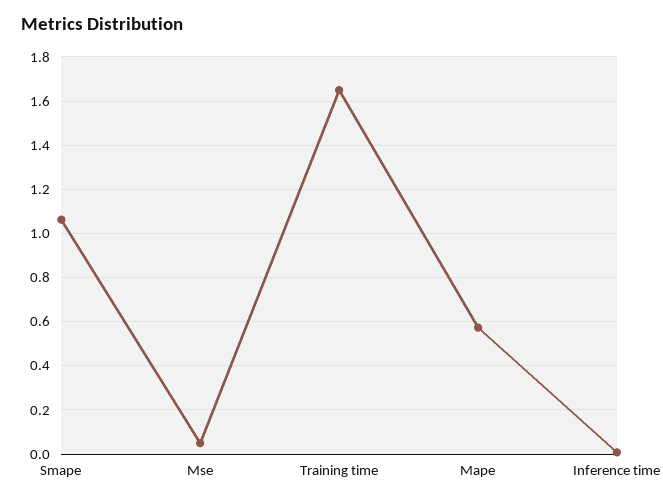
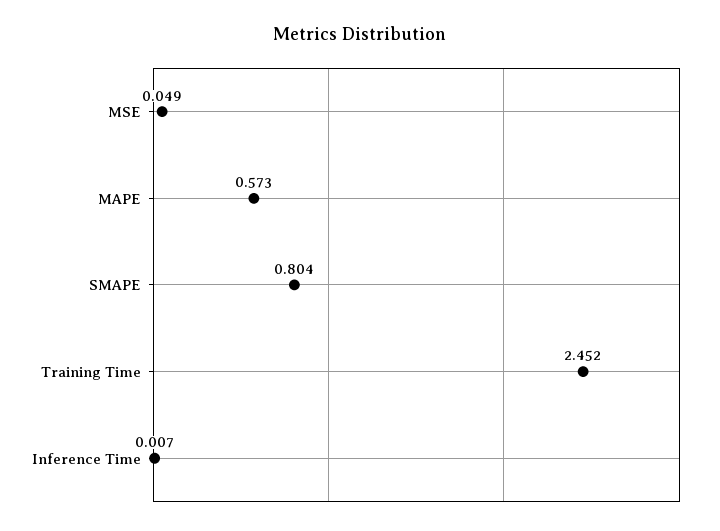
  {
-   "Smape": 1.05,
+   "Smape": 0.804,
    "Mse": 0.049,
-   "Training time": 1.65,
+   "Training time": 2.452,
    "Mape": 0.573,
    "Inference time": 0.007
  }

